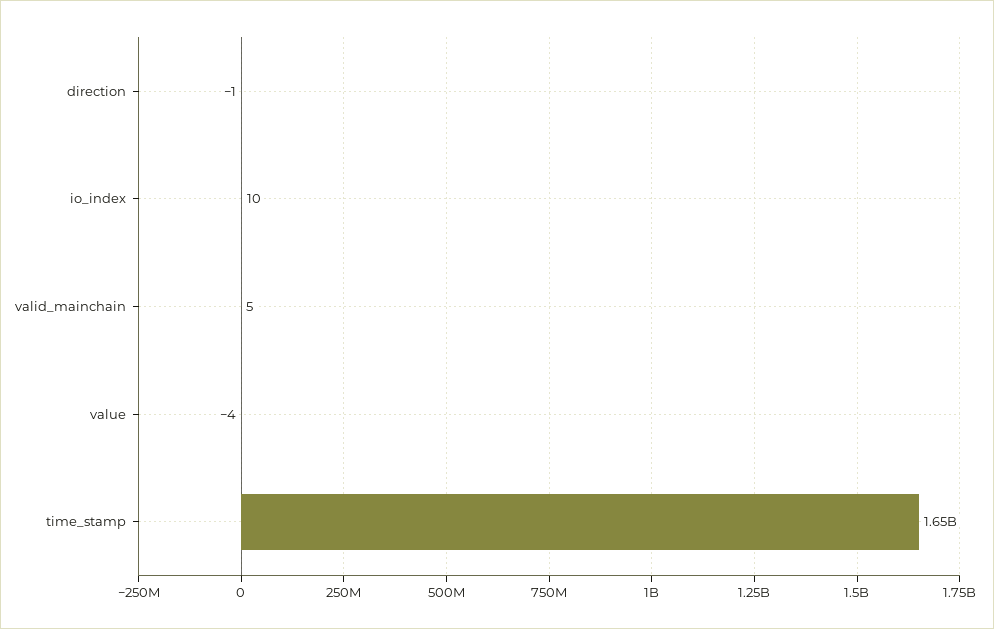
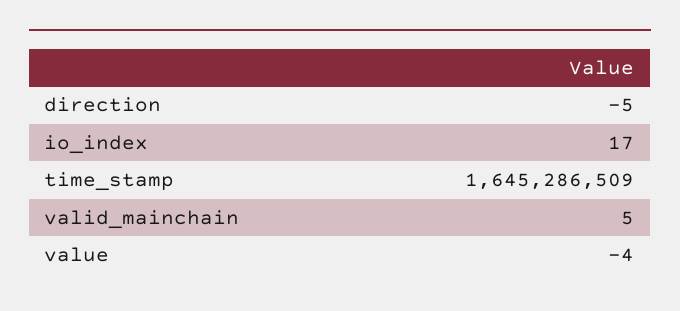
  {
-   "direction": -1,
+   "direction": -5,
-   "io_index": 10,
+   "io_index": 17,
    "valid_mainchain": 5,
    "value": -4,
    "time_stamp": 1645286509
  }

